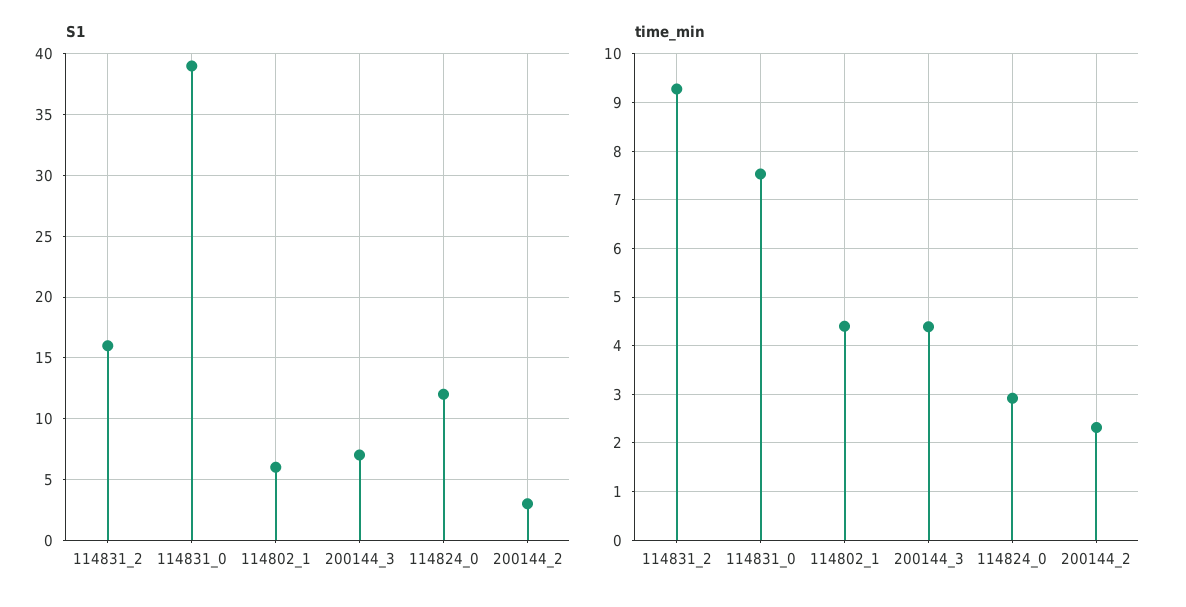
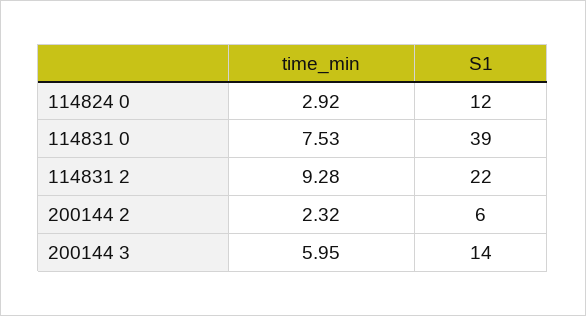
  {
    "S1": {
-     "114831_2": 16,
+     "114831_2": 22,
      "114831_0": 39,
-     "114802_1": 6,
-     "200144_3": 7,
+     "200144_3": 14,
      "114824_0": 12,
-     "200144_2": 3
+     "200144_2": 6
    },
    "time_min": {
      "114831_2": 9.28,
      "114831_0": 7.53,
-     "114802_1": 4.4,
-     "200144_3": 4.4,
+     "200144_3": 5.95,
      "114824_0": 2.92,
      "200144_2": 2.32
    }
  }

